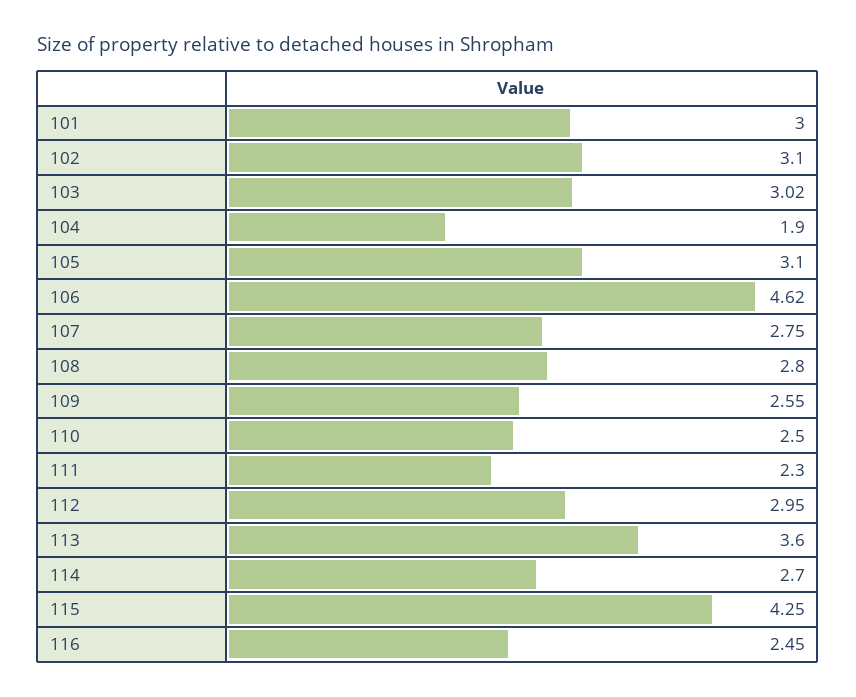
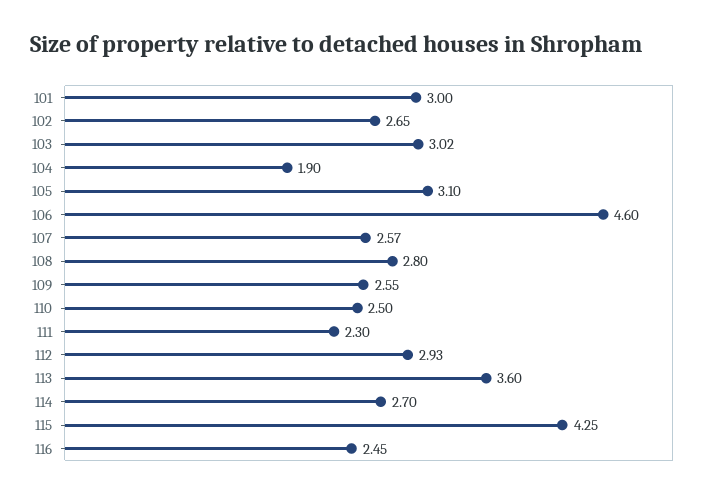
  {
    "101": 3,
-   "102": 3.1,
+   "102": 2.65,
    "103": 3.02,
    "104": 1.9,
    "105": 3.1,
-   "106": 4.62,
+   "106": 4.6,
-   "107": 2.75,
+   "107": 2.57,
    "108": 2.8,
    "109": 2.55,
    "110": 2.5,
    "111": 2.3,
-   "112": 2.95,
+   "112": 2.93,
    "113": 3.6,
    "114": 2.7,
    "115": 4.25,
    "116": 2.45
  }

